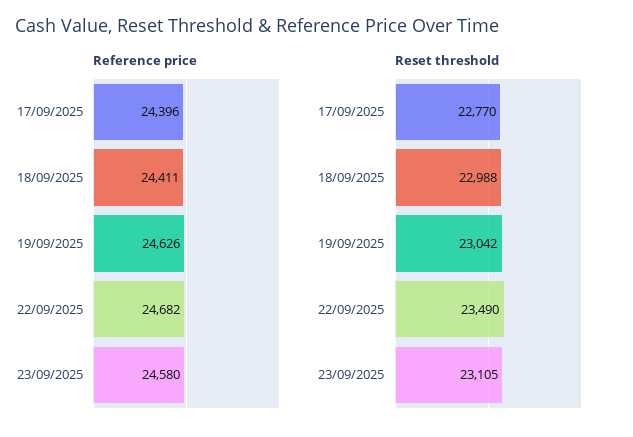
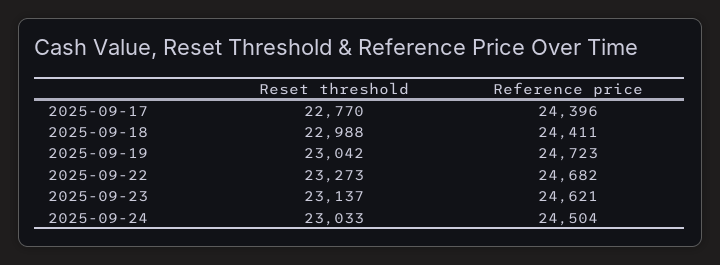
  {
    "Reference price": {
      "17/09/2025": 24396,
      "18/09/2025": 24411,
-     "19/09/2025": 24626,
+     "19/09/2025": 24723,
      "22/09/2025": 24682,
-     "23/09/2025": 24580
+     "23/09/2025": 24621,
+     "2025-09-24": 24504
    },
    "Reset threshold": {
      "17/09/2025": 22770,
      "18/09/2025": 22988,
      "19/09/2025": 23042,
-     "22/09/2025": 23490,
+     "22/09/2025": 23273,
-     "23/09/2025": 23105
+     "23/09/2025": 23137,
+     "2025-09-24": 23033
    }
  }

